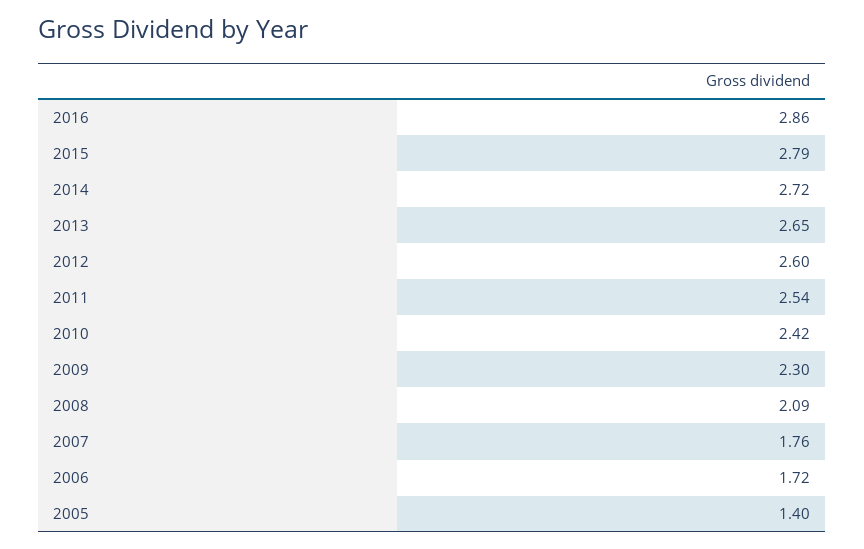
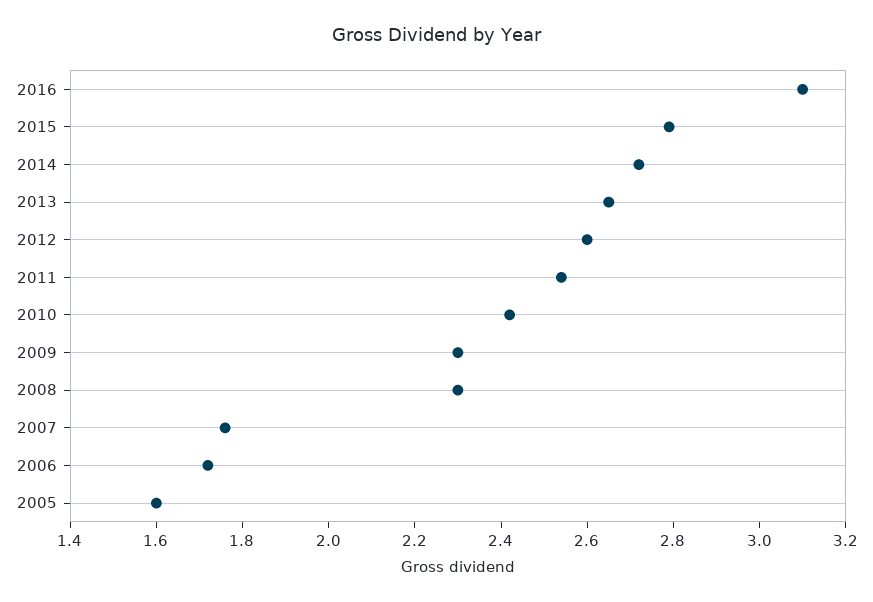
  {
-   "2016": 2.86,
+   "2016": 3.1,
    "2015": 2.79,
    "2014": 2.72,
    "2013": 2.65,
    "2012": 2.6,
    "2011": 2.54,
    "2010": 2.42,
    "2009": 2.3,
-   "2008": 2.09,
+   "2008": 2.3,
    "2007": 1.76,
    "2006": 1.72,
-   "2005": 1.4
+   "2005": 1.6
  }

